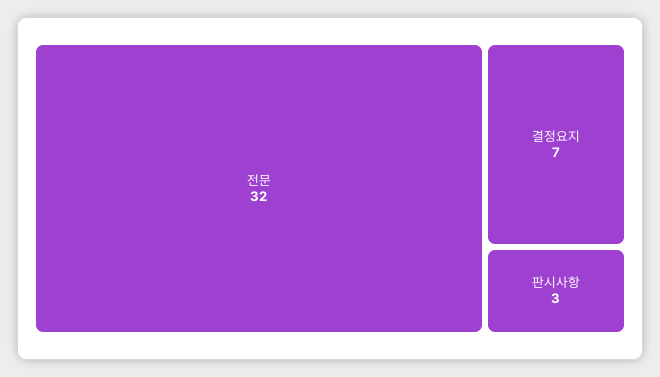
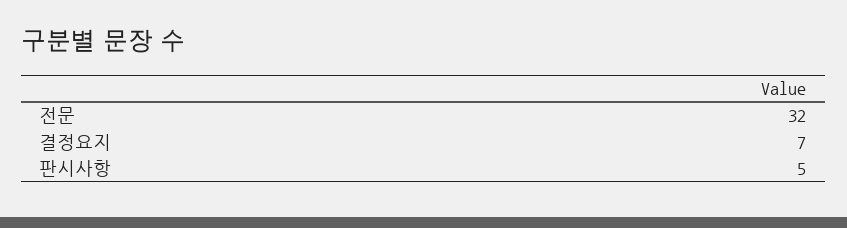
  {
    "전문": 32,
    "결정요지": 7,
-   "판시사항": 3
+   "판시사항": 5
  }

